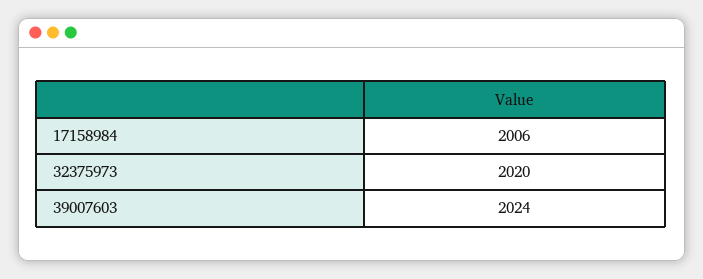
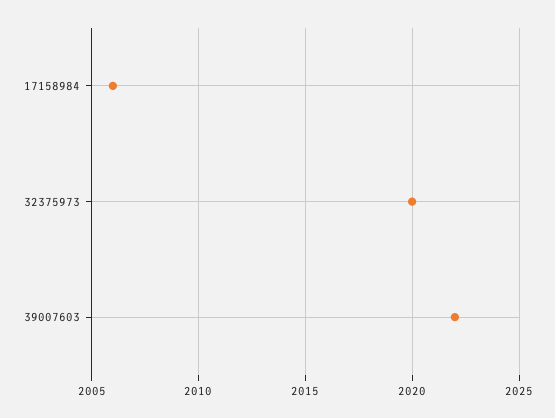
  {
    "17158984": 2006,
    "32375973": 2020,
-   "39007603": 2024
+   "39007603": 2022
  }

